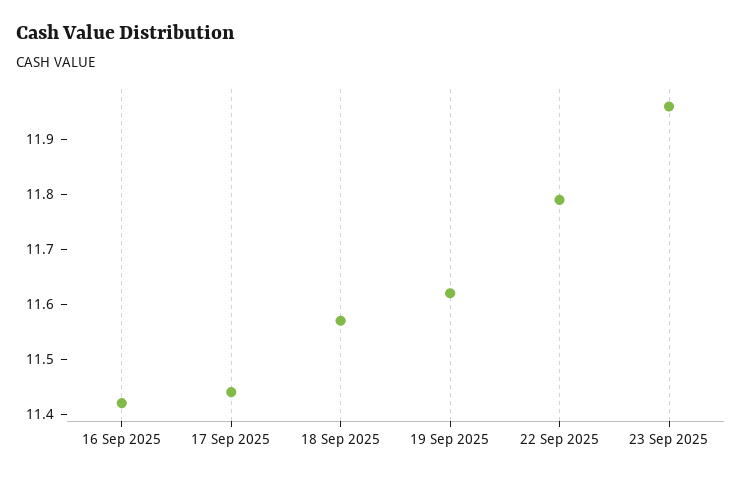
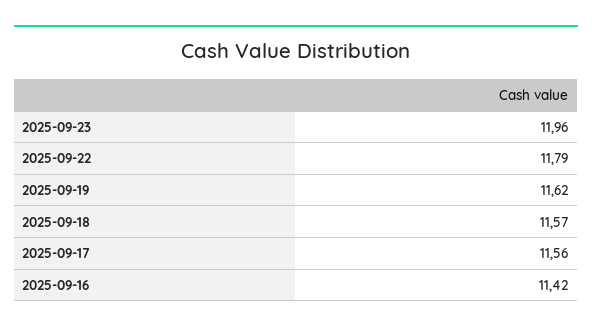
  {
    "16 Sep 2025": 11.42,
-   "17 Sep 2025": 11.45,
+   "17 Sep 2025": 11.56,
    "18 Sep 2025": 11.57,
    "19 Sep 2025": 11.62,
    "22 Sep 2025": 11.79,
    "23 Sep 2025": 11.96
  }

